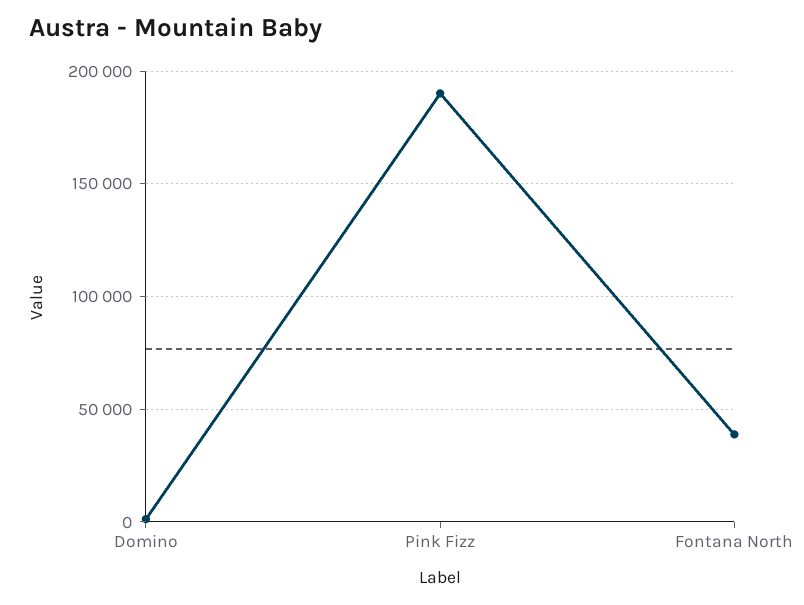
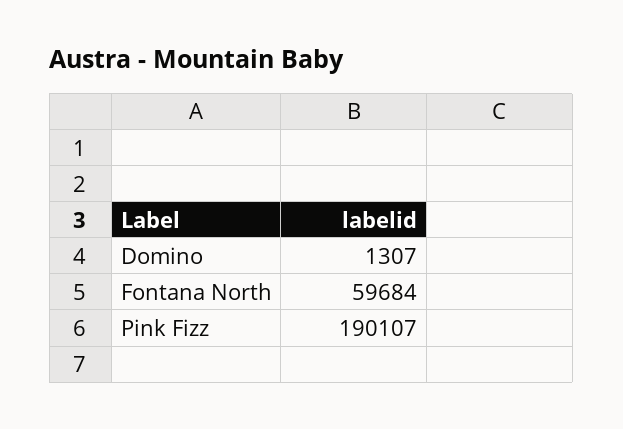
  {
    "Domino": 1307,
    "Pink Fizz": 190107,
-   "Fontana North": 40000
+   "Fontana North": 59684
  }

